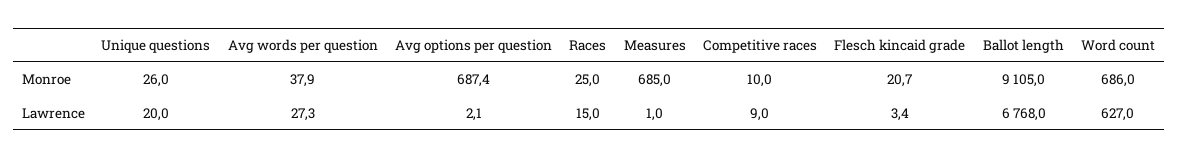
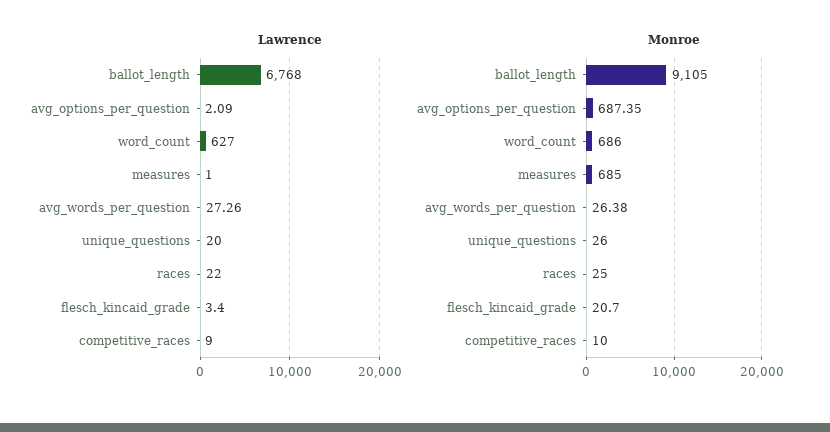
  {
    "Monroe": {
      "Unique questions": 26,
-     "Avg words per question": 37.9,
+     "Avg words per question": 26.38,
      "Avg options per question": 687.35,
      "Races": 25,
      "Measures": 685,
      "Competitive races": 10,
      "Flesch kincaid grade": 20.7,
      "Ballot length": 9105,
      "Word count": 686
    },
    "Lawrence": {
      "Unique questions": 20,
      "Avg words per question": 27.26,
      "Avg options per question": 2.09,
-     "Races": 15,
+     "Races": 22,
      "Measures": 1,
      "Competitive races": 9,
      "Flesch kincaid grade": 3.4,
      "Ballot length": 6768,
      "Word count": 627
    }
  }

